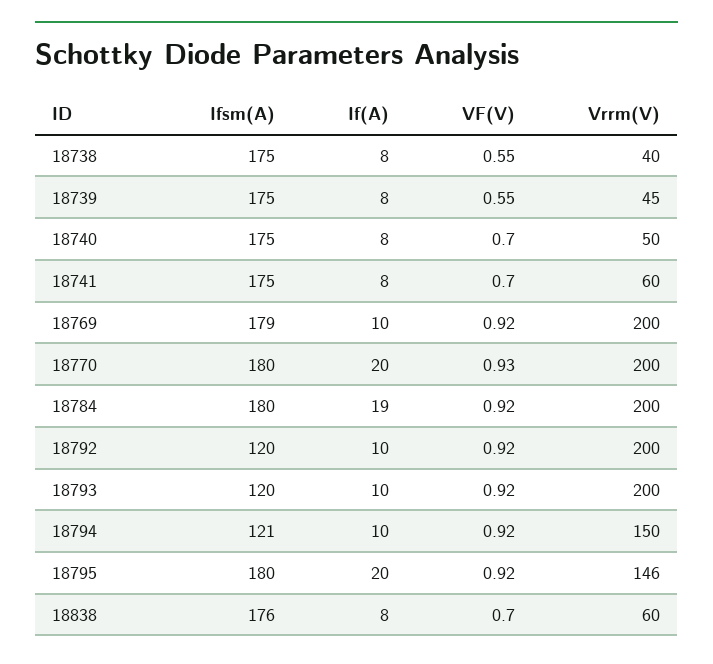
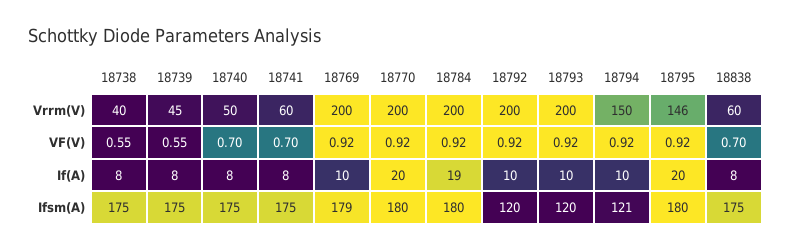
  {
    "Ifsm(A)": {
      "18738": 175,
      "18739": 175,
      "18740": 175,
      "18741": 175,
      "18769": 179,
      "18770": 180,
      "18784": 180,
      "18792": 120,
      "18793": 120,
      "18794": 121,
      "18795": 180,
-     "18838": 176
+     "18838": 175
    },
    "If(A)": {
      "18738": 8,
      "18739": 8,
      "18740": 8,
      "18741": 8,
      "18769": 10,
      "18770": 20,
      "18784": 19,
      "18792": 10,
      "18793": 10,
      "18794": 10,
      "18795": 20,
      "18838": 8
    },
    "VF(V)": {
      "18738": 0.55,
      "18739": 0.55,
      "18740": 0.7,
      "18741": 0.7,
      "18769": 0.92,
-     "18770": 0.93,
+     "18770": 0.92,
      "18784": 0.92,
      "18792": 0.92,
      "18793": 0.92,
      "18794": 0.92,
      "18795": 0.92,
      "18838": 0.7
    },
    "Vrrm(V)": {
      "18738": 40,
      "18739": 45,
      "18740": 50,
      "18741": 60,
      "18769": 200,
      "18770": 200,
      "18784": 200,
      "18792": 200,
      "18793": 200,
      "18794": 150,
      "18795": 146,
      "18838": 60
    }
  }

